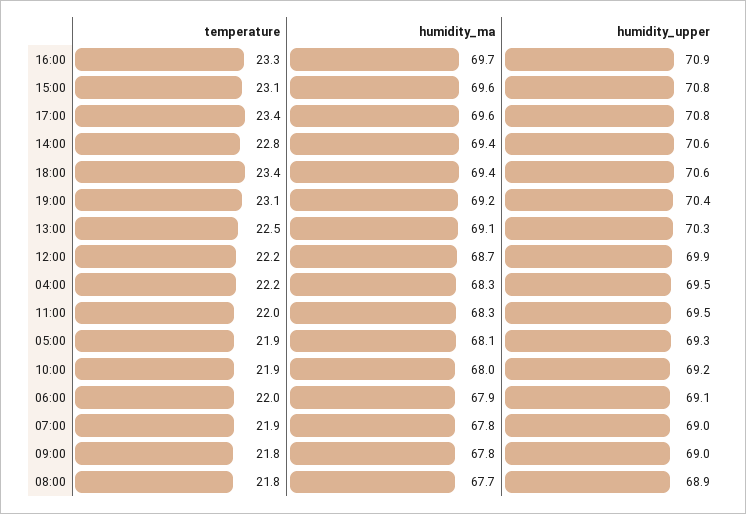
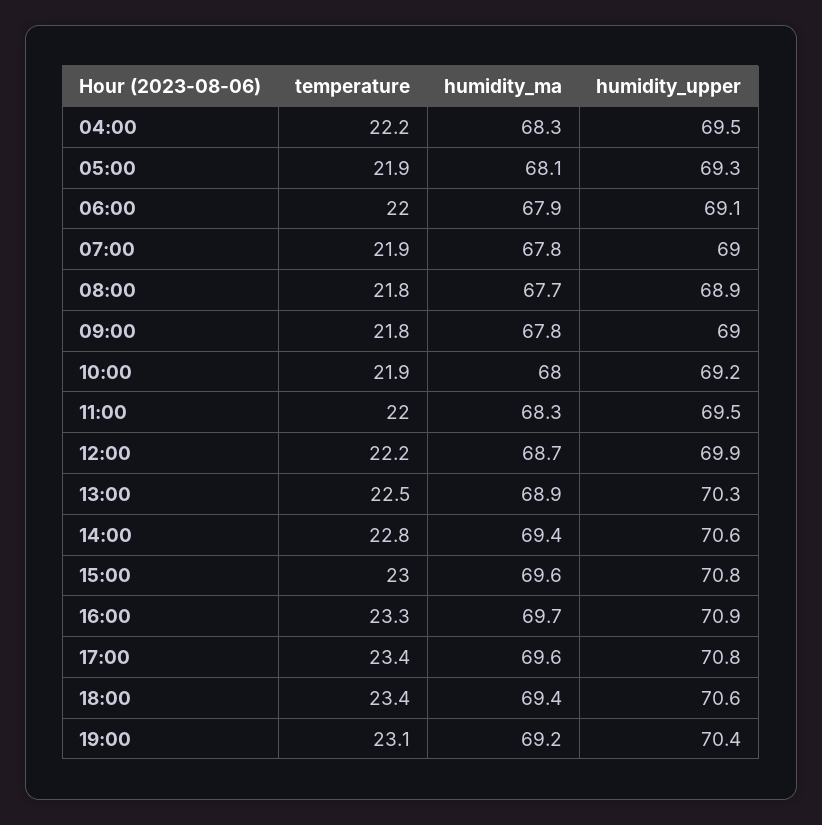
  {
    "temperature": {
      "16:00": 23.3,
-     "15:00": 23.1,
+     "15:00": 23,
      "17:00": 23.4,
      "14:00": 22.8,
      "18:00": 23.4,
      "19:00": 23.1,
      "13:00": 22.5,
      "12:00": 22.2,
      "04:00": 22.2,
      "11:00": 22,
      "05:00": 21.9,
      "10:00": 21.9,
      "06:00": 22,
      "07:00": 21.9,
      "09:00": 21.8,
      "08:00": 21.8
    },
    "humidity_ma": {
      "16:00": 69.7,
      "15:00": 69.6,
      "17:00": 69.6,
      "14:00": 69.4,
      "18:00": 69.4,
      "19:00": 69.2,
-     "13:00": 69.1,
+     "13:00": 68.9,
      "12:00": 68.7,
      "04:00": 68.3,
      "11:00": 68.3,
      "05:00": 68.1,
      "10:00": 68,
      "06:00": 67.9,
      "07:00": 67.8,
      "09:00": 67.8,
      "08:00": 67.7
    },
    "humidity_upper": {
      "16:00": 70.9,
      "15:00": 70.8,
      "17:00": 70.8,
      "14:00": 70.6,
      "18:00": 70.6,
      "19:00": 70.4,
      "13:00": 70.3,
      "12:00": 69.9,
      "04:00": 69.5,
      "11:00": 69.5,
      "05:00": 69.3,
      "10:00": 69.2,
      "06:00": 69.1,
      "07:00": 69,
      "09:00": 69,
      "08:00": 68.9
    }
  }

